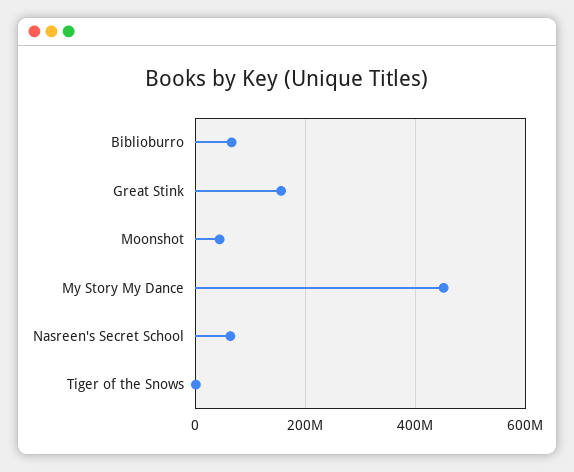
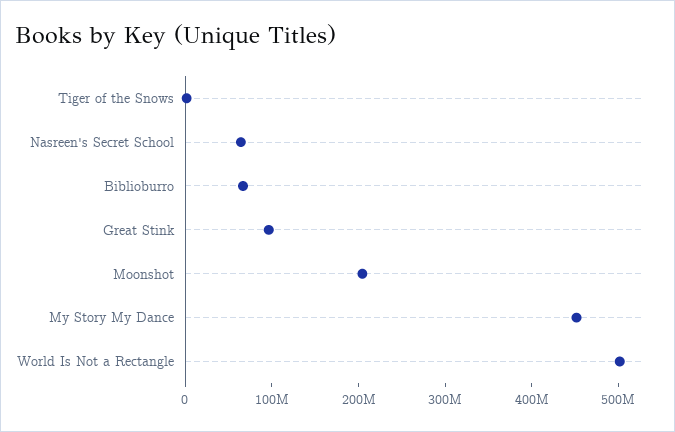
  {
    "Biblioburro": 60000000,
-   "Great Stink": 160000000,
+   "Great Stink": 100000000,
-   "Moonshot": 40000000,
+   "Moonshot": 200000000,
    "My Story My Dance": 460000000,
    "Nasreen's Secret School": 60000000,
-   "Tiger of the Snows": 0
+   "Tiger of the Snows": 0,
+   "World Is Not a Rectangle": 500000000
  }

